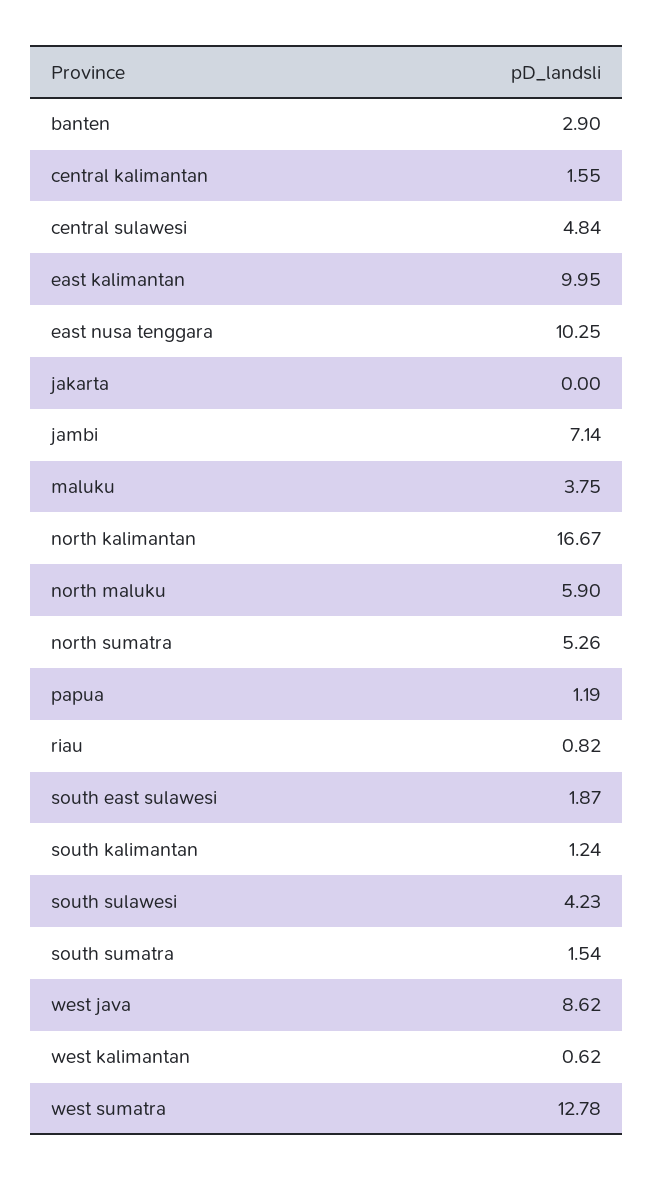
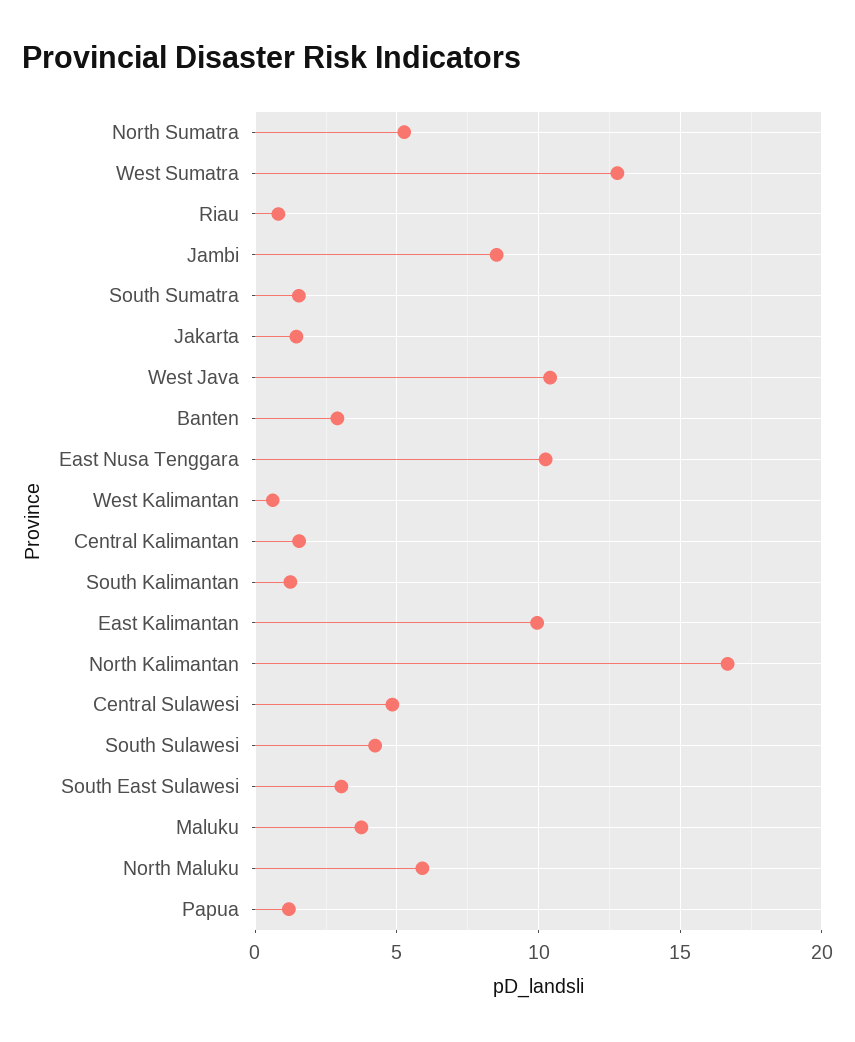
  {
    "banten": 2.9,
    "central kalimantan": 1.55,
    "central sulawesi": 4.84,
    "east kalimantan": 9.95,
    "east nusa tenggara": 10.25,
-   "jakarta": 0,
+   "jakarta": 1.5,
-   "jambi": 7.14,
+   "jambi": 8.5,
    "maluku": 3.75,
    "north kalimantan": 16.67,
    "north maluku": 5.9,
    "north sumatra": 5.26,
    "papua": 1.19,
    "riau": 0.82,
-   "south east sulawesi": 1.87,
+   "south east sulawesi": 3,
    "south kalimantan": 1.24,
    "south sulawesi": 4.23,
    "south sumatra": 1.54,
-   "west java": 8.62,
+   "west java": 10.5,
    "west kalimantan": 0.62,
    "west sumatra": 12.78
  }

